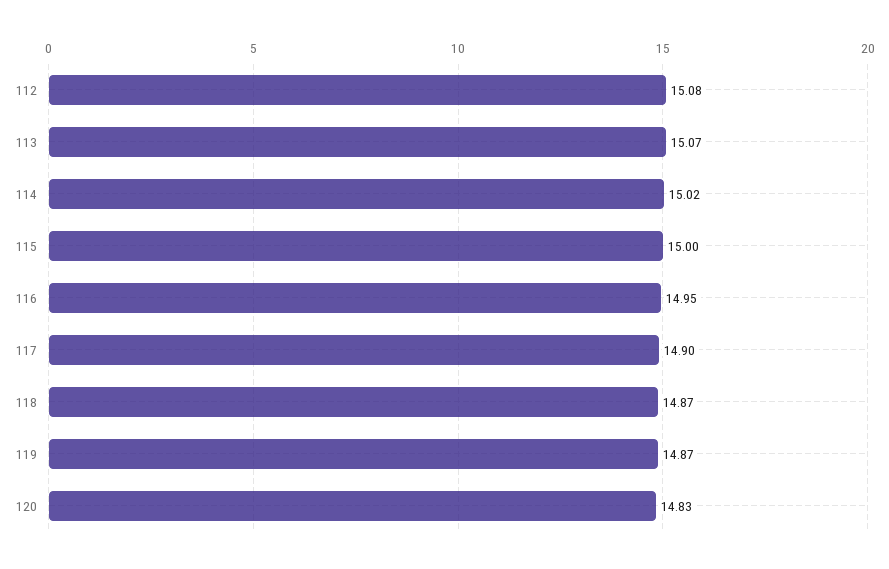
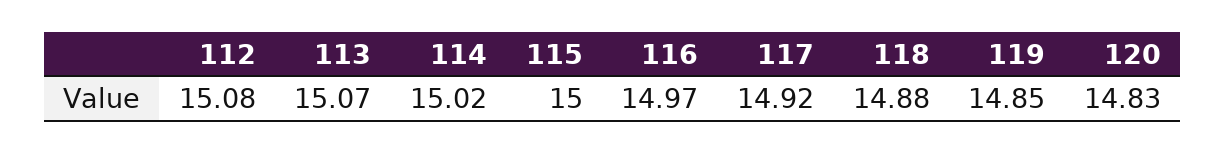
  {
    "112": 15.08,
    "113": 15.07,
    "114": 15.02,
    "115": 15,
-   "116": 14.95,
+   "116": 14.97,
-   "117": 14.9,
+   "117": 14.92,
-   "118": 14.87,
+   "118": 14.88,
-   "119": 14.87,
+   "119": 14.85,
    "120": 14.83
  }

